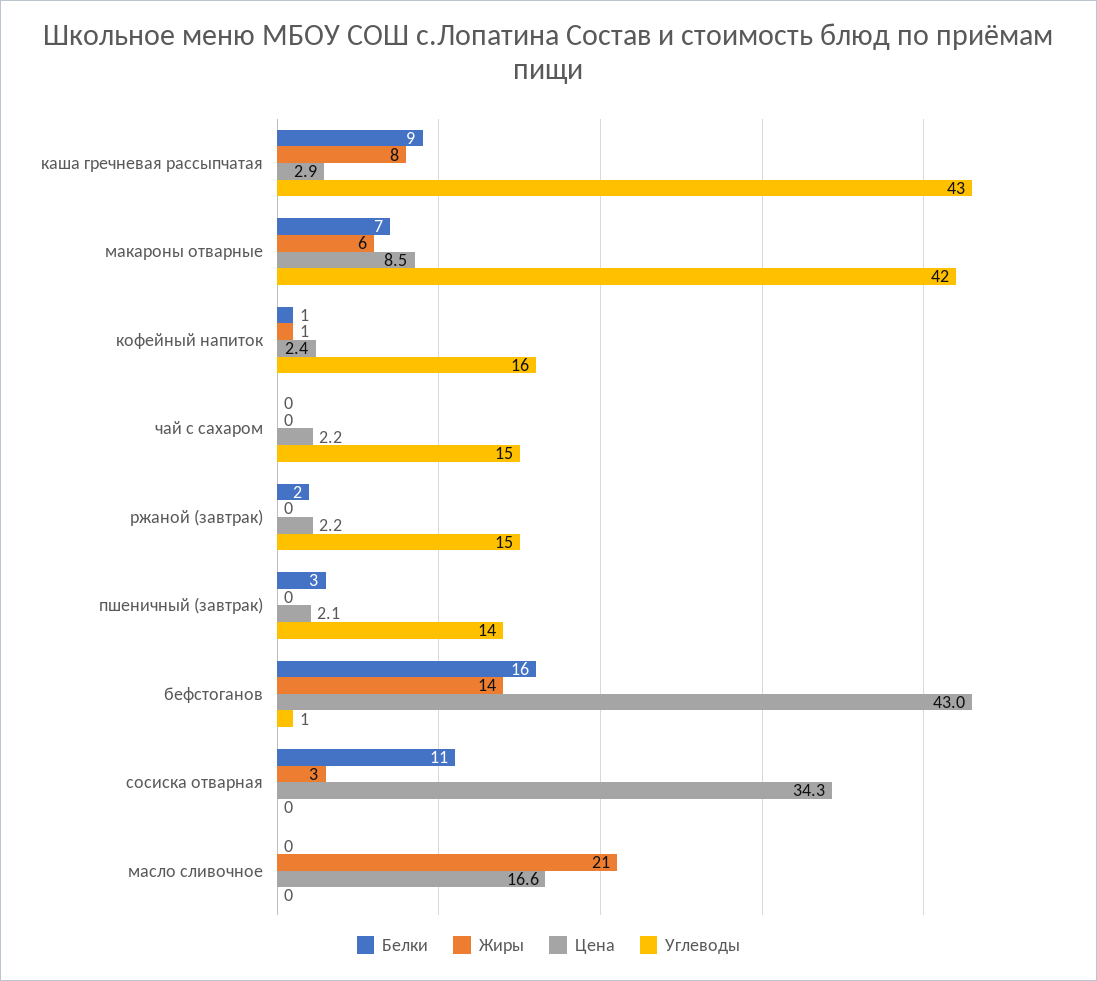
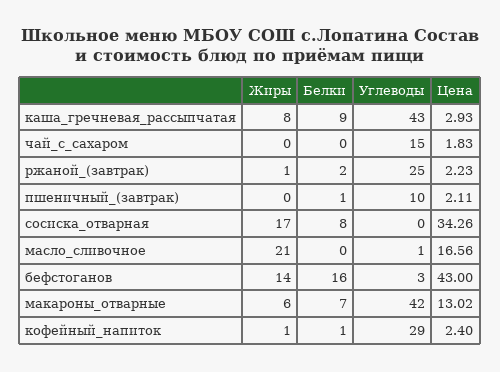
  {
    "Белки": {
      "каша гречневая рассыпчатая": 9,
      "макароны отварные": 7,
      "кофейный напиток": 1,
      "чай с сахаром": 0,
      "ржаной (завтрак)": 2,
-     "пшеничный (завтрак)": 3,
+     "пшеничный (завтрак)": 1,
      "бефстоганов": 16,
-     "сосиска отварная": 11,
+     "сосиска отварная": 8,
      "масло сливочное": 0
    },
    "Жиры": {
      "каша гречневая рассыпчатая": 8,
      "макароны отварные": 6,
      "кофейный напиток": 1,
      "чай с сахаром": 0,
-     "ржаной (завтрак)": 0,
+     "ржаной (завтрак)": 1,
      "пшеничный (завтрак)": 0,
      "бефстоганов": 14,
-     "сосиска отварная": 3,
+     "сосиска отварная": 17,
      "масло сливочное": 21
    },
    "Цена": {
      "каша гречневая рассыпчатая": 2.93,
-     "макароны отварные": 8.5,
+     "макароны отварные": 13.02,
      "кофейный напиток": 2.4,
-     "чай с сахаром": 2.2,
+     "чай с сахаром": 1.83,
      "ржаной (завтрак)": 2.23,
      "пшеничный (завтрак)": 2.11,
      "бефстоганов": 43,
      "сосиска отварная": 34.26,
      "масло сливочное": 16.56
    },
    "Углеводы": {
      "каша гречневая рассыпчатая": 43,
      "макароны отварные": 42,
-     "кофейный напиток": 16,
+     "кофейный напиток": 29,
      "чай с сахаром": 15,
-     "ржаной (завтрак)": 15,
+     "ржаной (завтрак)": 25,
-     "пшеничный (завтрак)": 14,
+     "пшеничный (завтрак)": 10,
-     "бефстоганов": 1,
+     "бефстоганов": 3,
      "сосиска отварная": 0,
-     "масло сливочное": 0
+     "масло сливочное": 1
    }
  }

